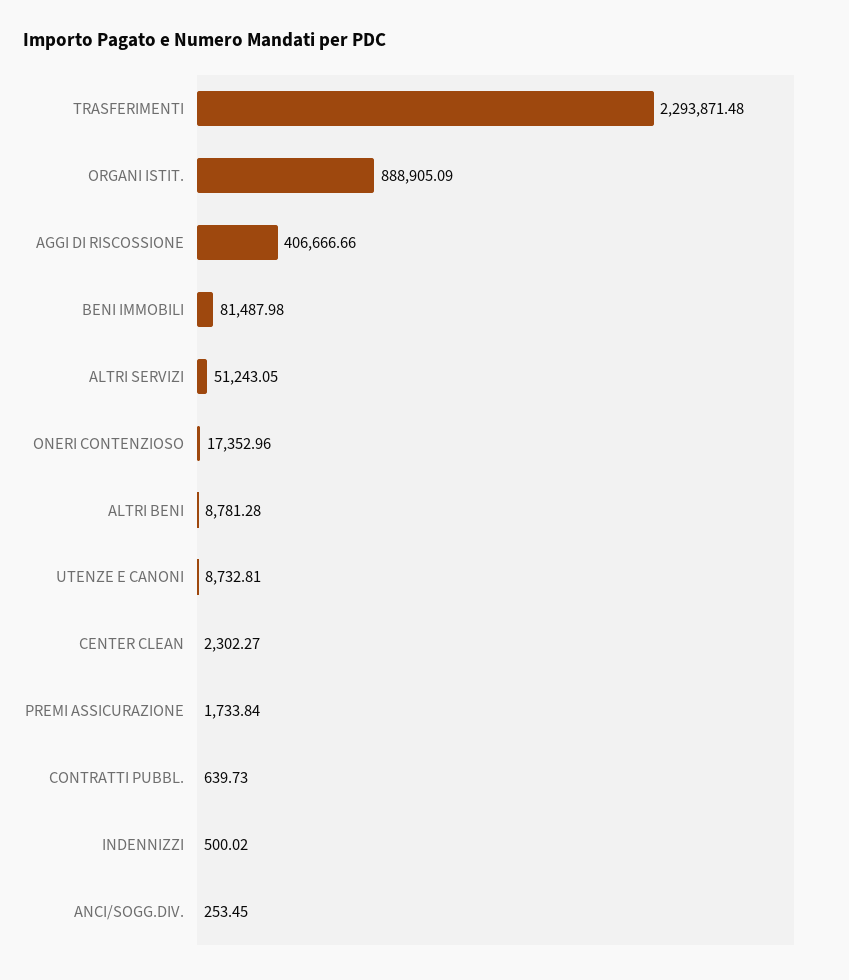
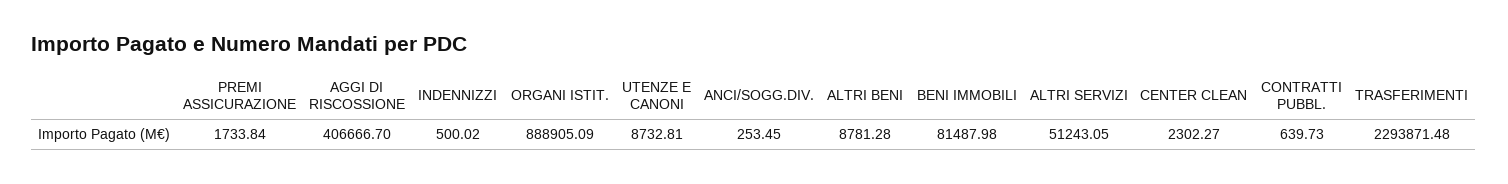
  {
    "TRASFERIMENTI": 2293871.48,
    "ORGANI ISTIT.": 888905.09,
-   "AGGI DI RISCOSSIONE": 406666.66,
+   "AGGI DI RISCOSSIONE": 406666.7,
    "BENI IMMOBILI": 81487.98,
    "ALTRI SERVIZI": 51243.05,
-   "ONERI CONTENZIOSO": 17352.96,
    "ALTRI BENI": 8781.28,
    "UTENZE E CANONI": 8732.81,
    "CENTER CLEAN": 2302.27,
    "PREMI ASSICURAZIONE": 1733.84,
    "CONTRATTI PUBBL.": 639.73,
    "INDENNIZZI": 500.02,
    "ANCI/SOGG.DIV.": 253.45
  }

